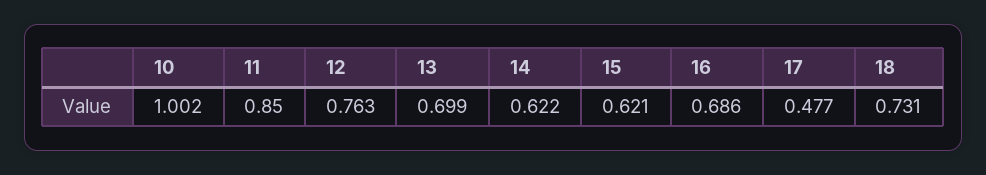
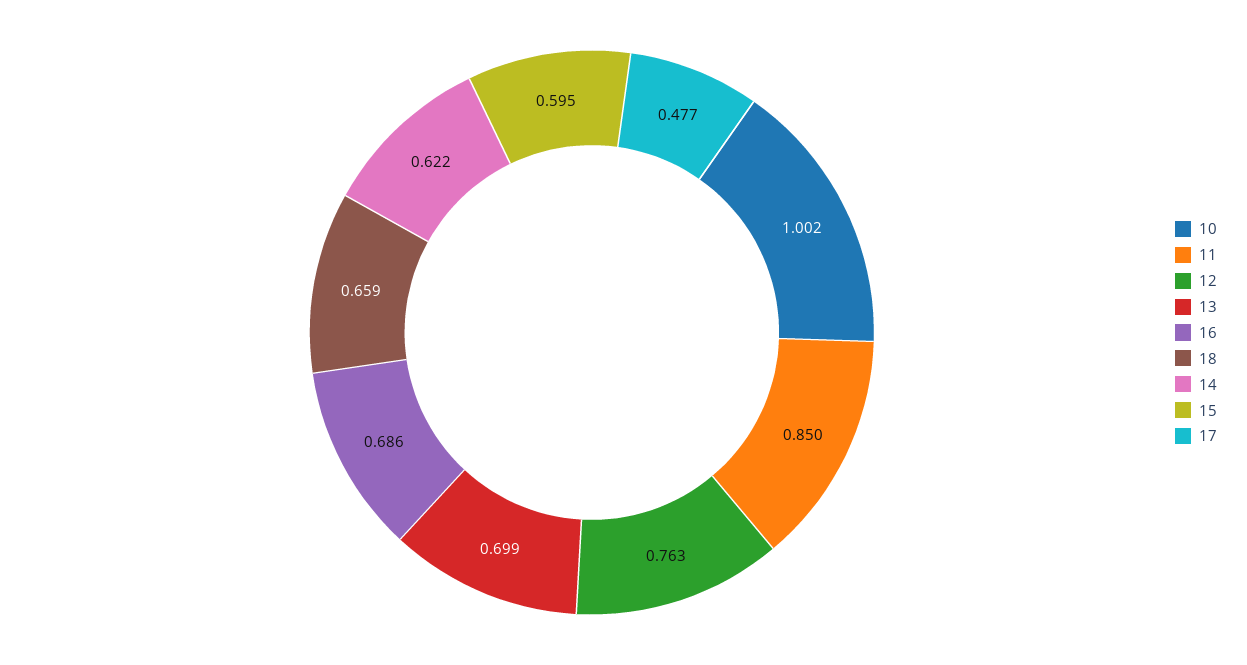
  {
    "10": 1.002,
    "11": 0.85,
    "12": 0.763,
    "13": 0.699,
    "14": 0.622,
-   "15": 0.621,
+   "15": 0.595,
    "16": 0.686,
    "17": 0.477,
-   "18": 0.731
+   "18": 0.659
  }

